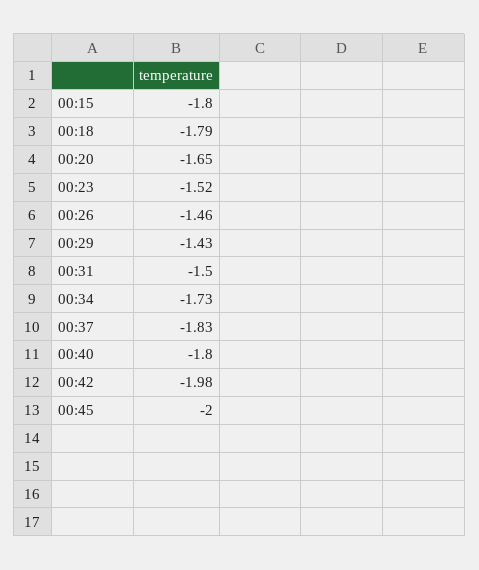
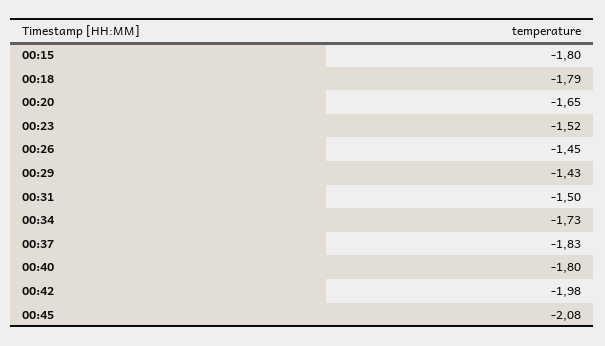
  {
    "00:15": -1.8,
    "00:18": -1.79,
    "00:20": -1.65,
    "00:23": -1.52,
-   "00:26": -1.46,
+   "00:26": -1.45,
    "00:29": -1.43,
    "00:31": -1.5,
    "00:34": -1.73,
    "00:37": -1.83,
    "00:40": -1.8,
    "00:42": -1.98,
-   "00:45": -2
+   "00:45": -2.08
  }

